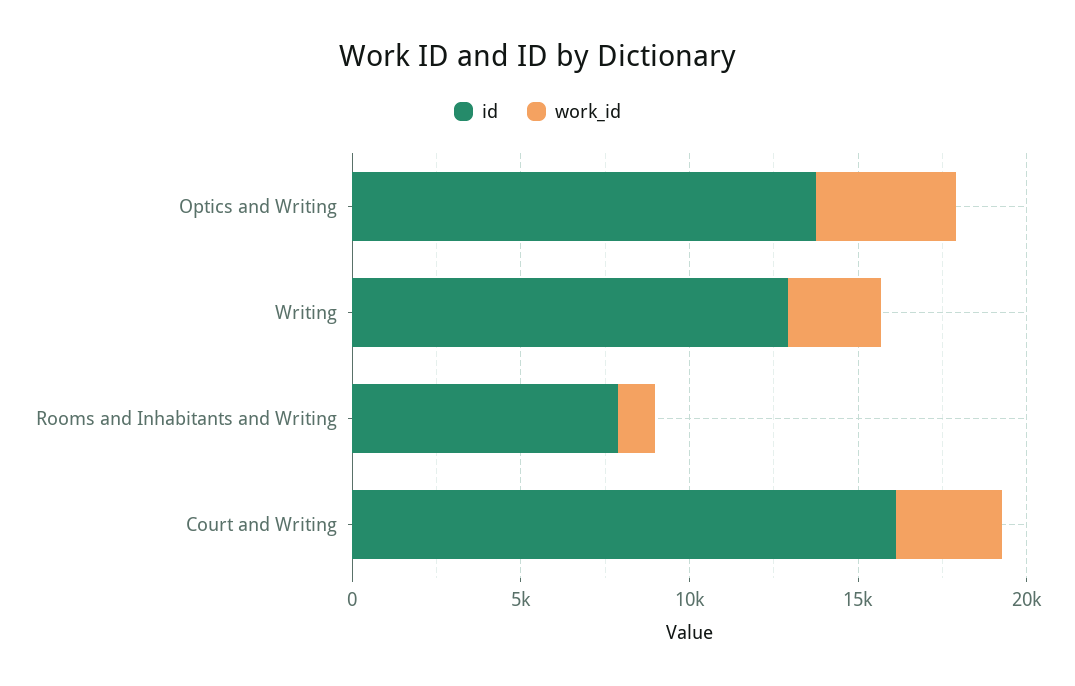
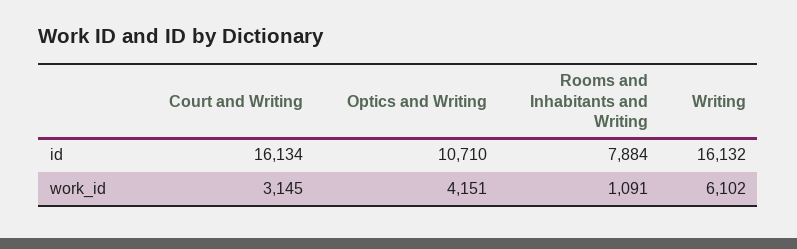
  {
    "id": {
-     "Optics and Writing": 14000,
+     "Optics and Writing": 10710,
-     "Writing": 13000,
+     "Writing": 16132,
      "Rooms and Inhabitants and Writing": 7884,
      "Court and Writing": 16134
    },
    "work_id": {
      "Optics and Writing": 4151,
-     "Writing": 3000,
+     "Writing": 6102,
      "Rooms and Inhabitants and Writing": 1091,
      "Court and Writing": 3145
    }
  }

